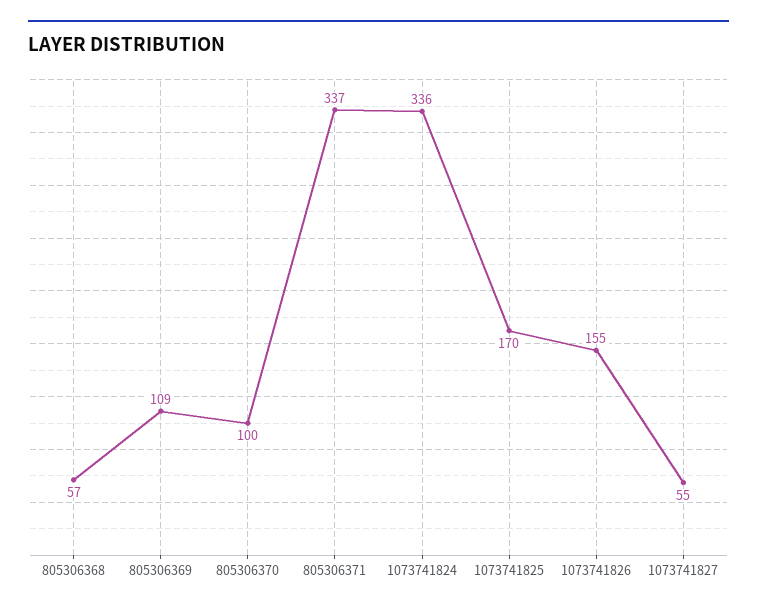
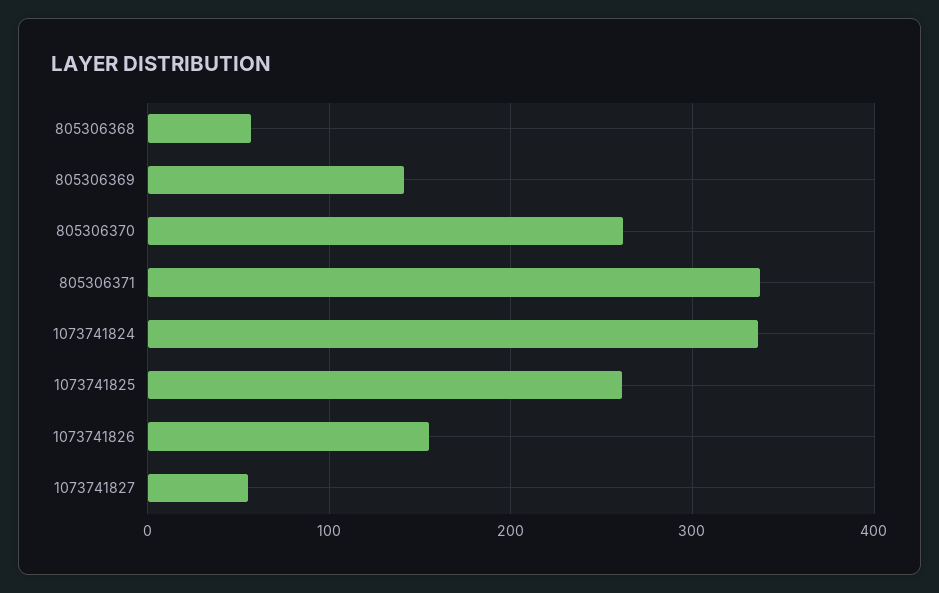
  {
    "805306368": 57,
-   "805306369": 109,
+   "805306369": 140,
-   "805306370": 100,
+   "805306370": 260,
    "805306371": 337,
    "1073741824": 336,
-   "1073741825": 170,
+   "1073741825": 260,
    "1073741826": 155,
    "1073741827": 55
  }

